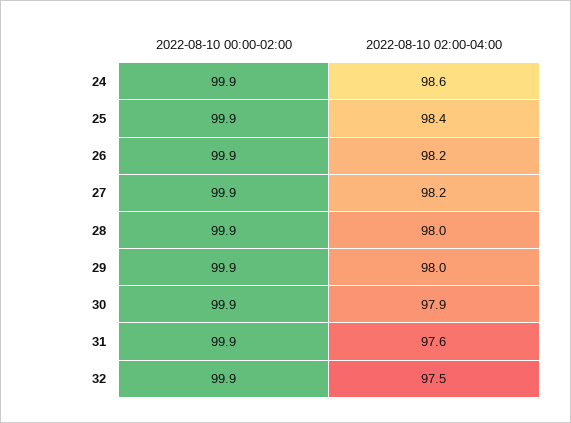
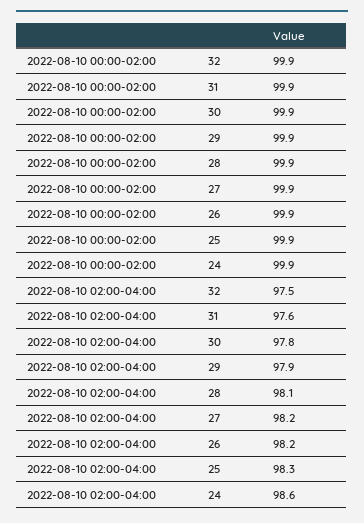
  {
    "2022-08-10 00:00-02:00": {
      "24": 99.9,
      "25": 99.9,
      "26": 99.9,
      "27": 99.9,
      "28": 99.9,
      "29": 99.9,
      "30": 99.9,
      "31": 99.9,
      "32": 99.9
    },
    "2022-08-10 02:00-04:00": {
      "24": 98.6,
-     "25": 98.4,
+     "25": 98.3,
      "26": 98.2,
      "27": 98.2,
-     "28": 98,
+     "28": 98.1,
-     "29": 98,
+     "29": 97.9,
-     "30": 97.9,
+     "30": 97.8,
      "31": 97.6,
      "32": 97.5
    }
  }

